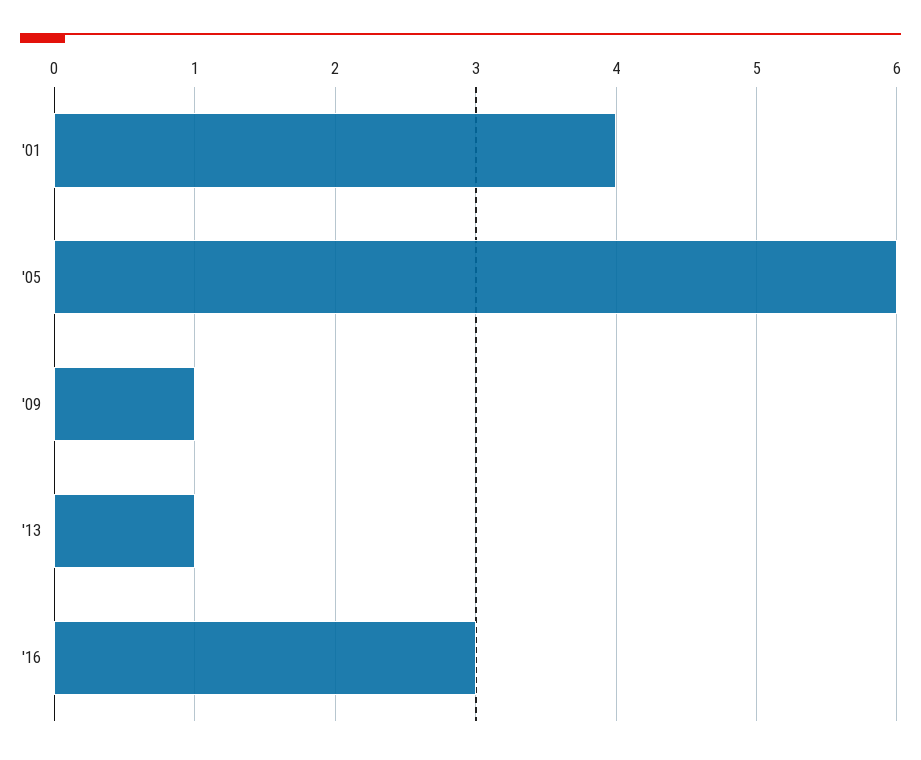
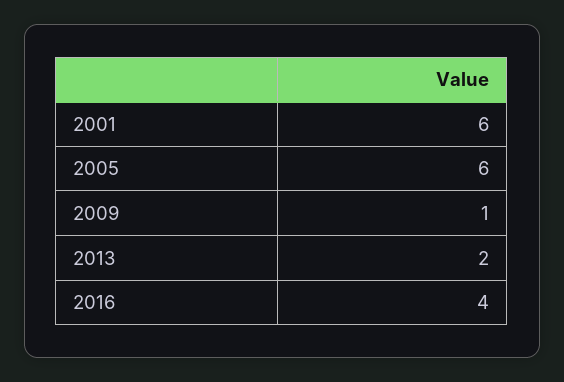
  {
-   "'01": 4,
+   "'01": 6,
    "'05": 6,
    "'09": 1,
-   "'13": 1,
+   "'13": 2,
-   "'16": 3
+   "'16": 4
  }

